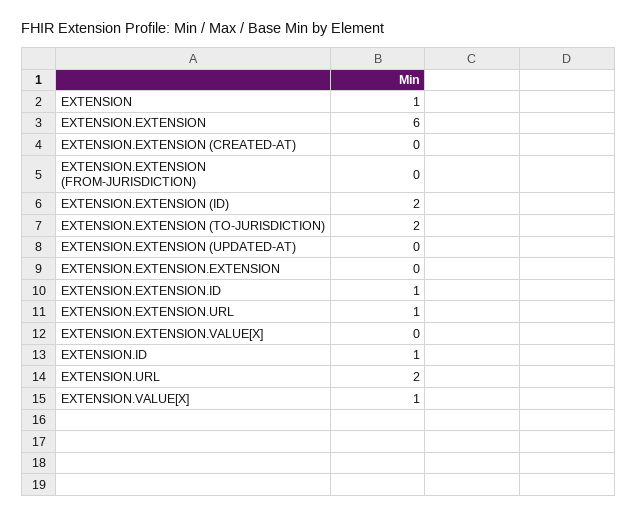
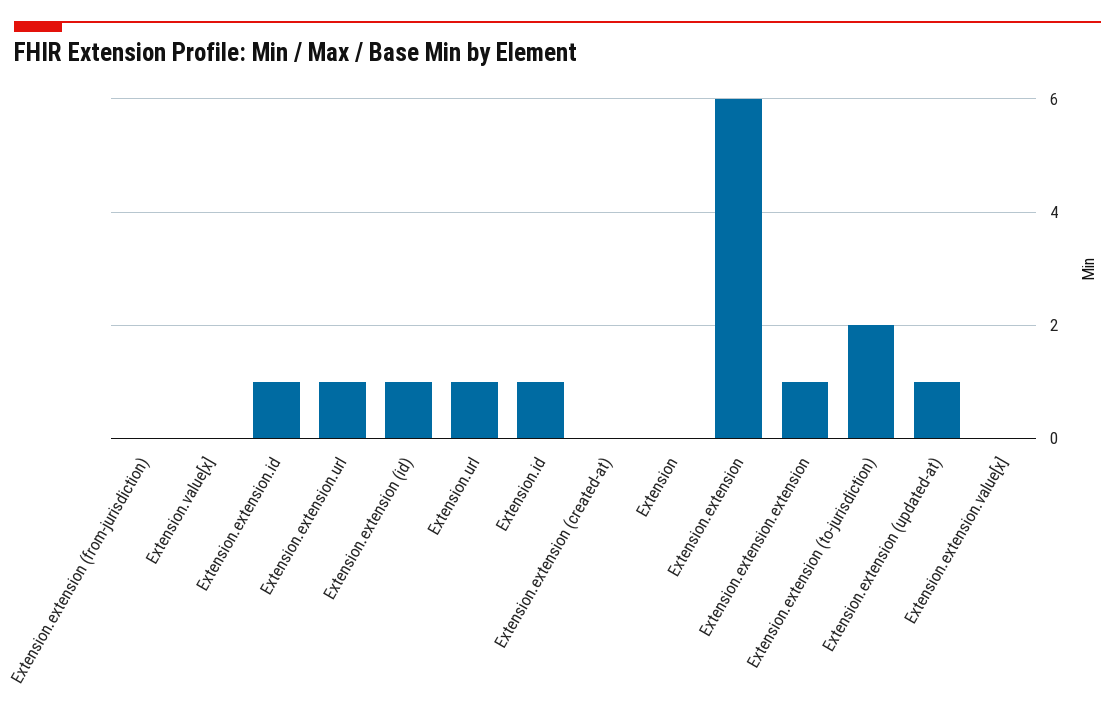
  {
-   "EXTENSION": 1,
+   "EXTENSION": 0,
    "EXTENSION.EXTENSION": 6,
    "EXTENSION.EXTENSION (CREATED-AT)": 0,
    "EXTENSION.EXTENSION (FROM-JURISDICTION)": 0,
-   "EXTENSION.EXTENSION (ID)": 2,
+   "EXTENSION.EXTENSION (ID)": 1,
    "EXTENSION.EXTENSION (TO-JURISDICTION)": 2,
-   "EXTENSION.EXTENSION (UPDATED-AT)": 0,
+   "EXTENSION.EXTENSION (UPDATED-AT)": 1,
-   "EXTENSION.EXTENSION.EXTENSION": 0,
+   "EXTENSION.EXTENSION.EXTENSION": 1,
    "EXTENSION.EXTENSION.ID": 1,
    "EXTENSION.EXTENSION.URL": 1,
    "EXTENSION.EXTENSION.VALUE[X]": 0,
    "EXTENSION.ID": 1,
-   "EXTENSION.URL": 2,
+   "EXTENSION.URL": 1,
-   "EXTENSION.VALUE[X]": 1
+   "EXTENSION.VALUE[X]": 0
  }

